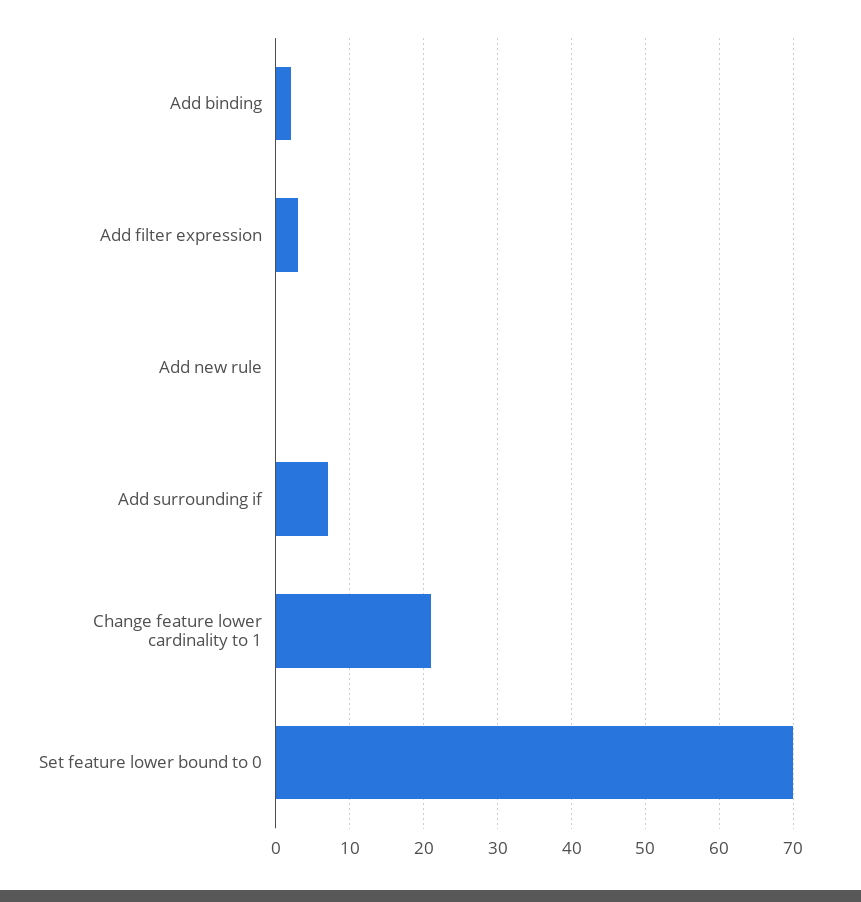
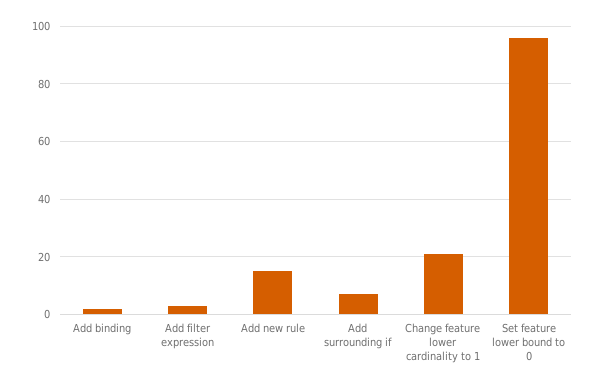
  {
    "Add binding": 2,
    "Add filter expression": 3,
-   "Add new rule": 0,
+   "Add new rule": 15,
    "Add surrounding if": 7,
    "Change feature lower cardinality to 1": 21,
-   "Set feature lower bound to 0": 70
+   "Set feature lower bound to 0": 95
  }

